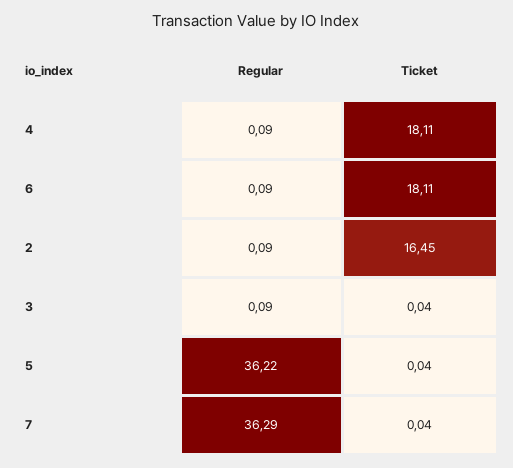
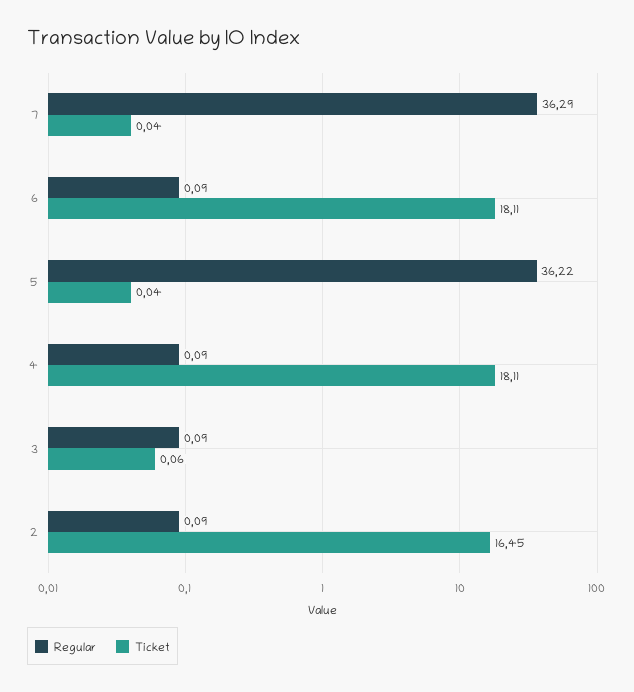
  {
    "Regular": {
      "4": 0.09,
      "6": 0.09,
      "2": 0.09,
      "3": 0.09,
      "5": 36.22,
      "7": 36.29
    },
    "Ticket": {
      "4": 18.11,
      "6": 18.11,
      "2": 16.45,
-     "3": 0.04,
+     "3": 0.06,
      "5": 0.04,
      "7": 0.04
    }
  }

